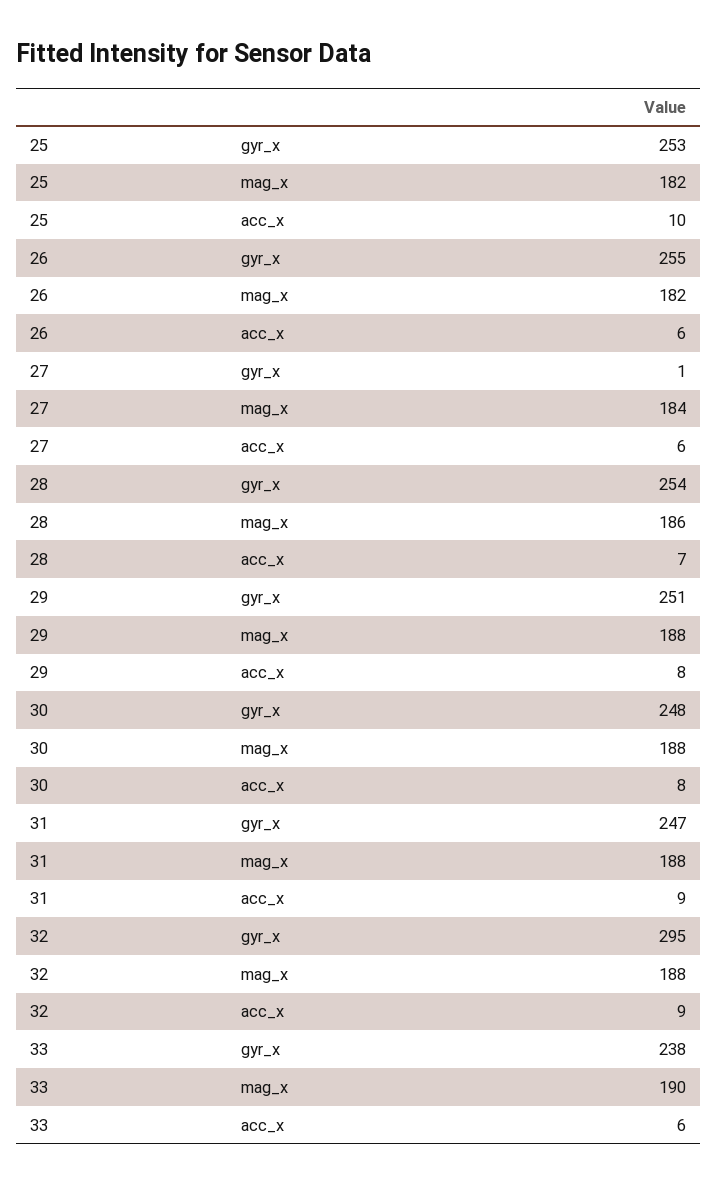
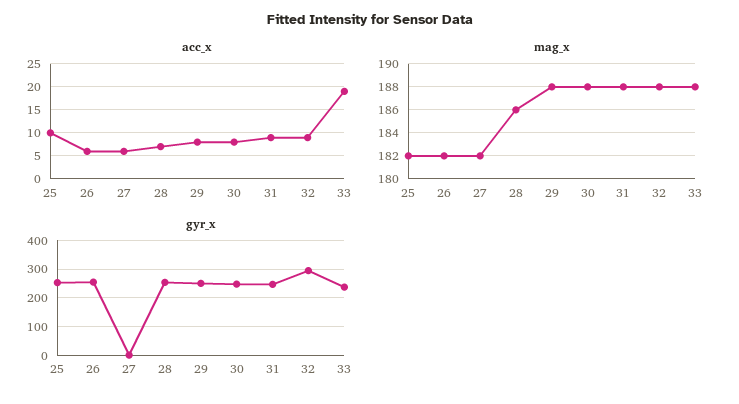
  {
    "gyr_x": {
      "25": 253,
      "26": 255,
      "27": 1,
      "28": 254,
      "29": 251,
      "30": 248,
      "31": 247,
      "32": 295,
      "33": 238
    },
    "mag_x": {
      "25": 182,
      "26": 182,
-     "27": 184,
+     "27": 182,
      "28": 186,
      "29": 188,
      "30": 188,
      "31": 188,
      "32": 188,
-     "33": 190
+     "33": 188
    },
    "acc_x": {
      "25": 10,
      "26": 6,
      "27": 6,
      "28": 7,
      "29": 8,
      "30": 8,
      "31": 9,
      "32": 9,
-     "33": 6
+     "33": 20
    }
  }

